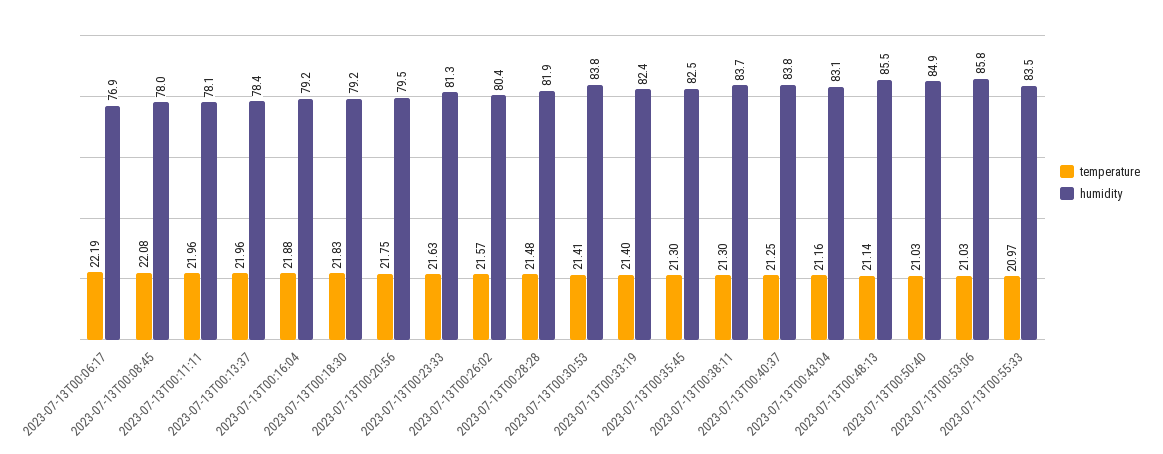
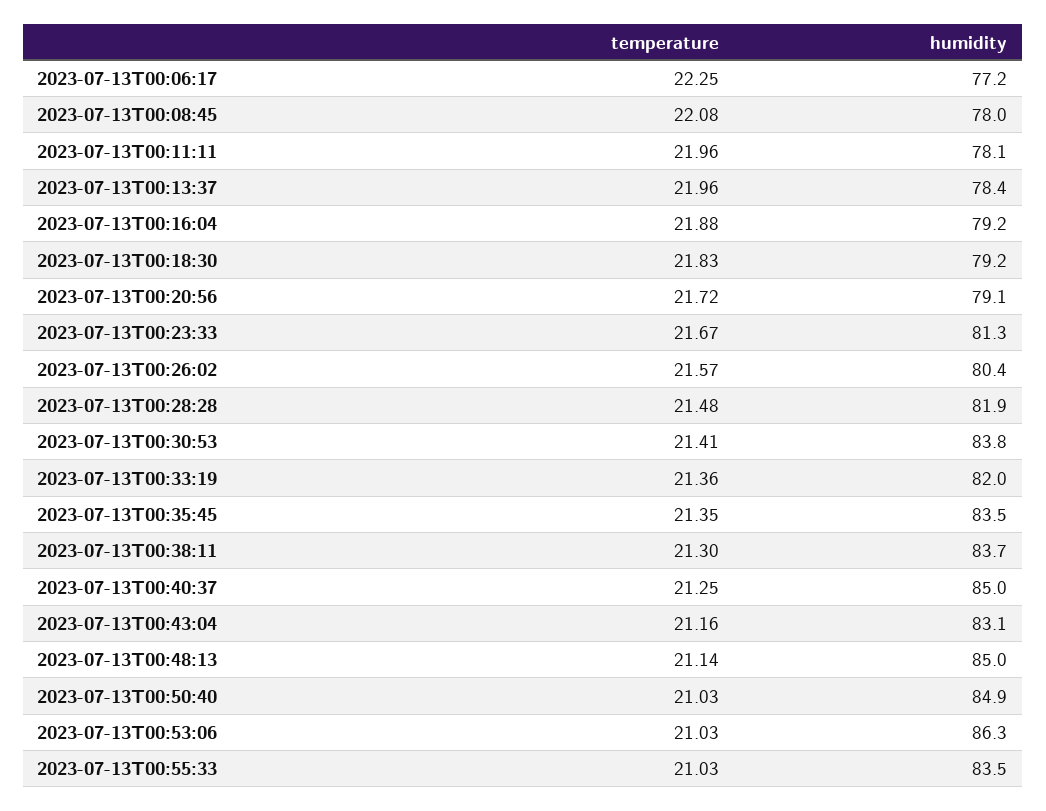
  {
    "temperature": {
-     "2023-07-13T00:06:17": 22.19,
+     "2023-07-13T00:06:17": 22.25,
      "2023-07-13T00:08:45": 22.08,
      "2023-07-13T00:11:11": 21.96,
      "2023-07-13T00:13:37": 21.96,
      "2023-07-13T00:16:04": 21.88,
      "2023-07-13T00:18:30": 21.83,
-     "2023-07-13T00:20:56": 21.75,
+     "2023-07-13T00:20:56": 21.72,
-     "2023-07-13T00:23:33": 21.63,
+     "2023-07-13T00:23:33": 21.67,
      "2023-07-13T00:26:02": 21.57,
      "2023-07-13T00:28:28": 21.48,
      "2023-07-13T00:30:53": 21.41,
-     "2023-07-13T00:33:19": 21.4,
+     "2023-07-13T00:33:19": 21.36,
-     "2023-07-13T00:35:45": 21.3,
+     "2023-07-13T00:35:45": 21.35,
      "2023-07-13T00:38:11": 21.3,
      "2023-07-13T00:40:37": 21.25,
      "2023-07-13T00:43:04": 21.16,
      "2023-07-13T00:48:13": 21.14,
      "2023-07-13T00:50:40": 21.03,
      "2023-07-13T00:53:06": 21.03,
-     "2023-07-13T00:55:33": 20.97
+     "2023-07-13T00:55:33": 21.03
    },
    "humidity": {
-     "2023-07-13T00:06:17": 76.9,
+     "2023-07-13T00:06:17": 77.2,
      "2023-07-13T00:08:45": 78,
      "2023-07-13T00:11:11": 78.1,
      "2023-07-13T00:13:37": 78.4,
      "2023-07-13T00:16:04": 79.2,
      "2023-07-13T00:18:30": 79.2,
-     "2023-07-13T00:20:56": 79.5,
+     "2023-07-13T00:20:56": 79.1,
      "2023-07-13T00:23:33": 81.3,
      "2023-07-13T00:26:02": 80.4,
      "2023-07-13T00:28:28": 81.9,
      "2023-07-13T00:30:53": 83.8,
-     "2023-07-13T00:33:19": 82.4,
+     "2023-07-13T00:33:19": 82,
-     "2023-07-13T00:35:45": 82.5,
+     "2023-07-13T00:35:45": 83.5,
      "2023-07-13T00:38:11": 83.7,
-     "2023-07-13T00:40:37": 83.8,
+     "2023-07-13T00:40:37": 85,
      "2023-07-13T00:43:04": 83.1,
-     "2023-07-13T00:48:13": 85.5,
+     "2023-07-13T00:48:13": 85,
      "2023-07-13T00:50:40": 84.9,
-     "2023-07-13T00:53:06": 85.8,
+     "2023-07-13T00:53:06": 86.3,
      "2023-07-13T00:55:33": 83.5
    }
  }

